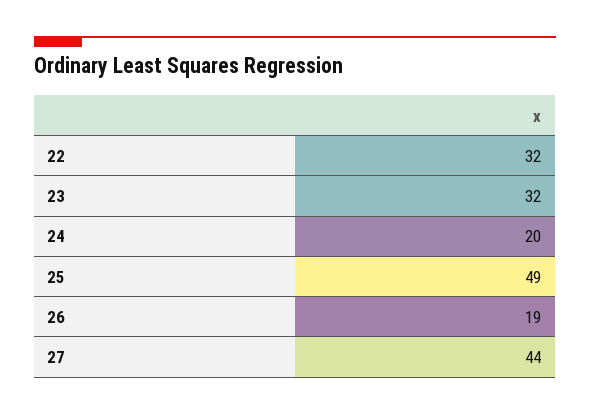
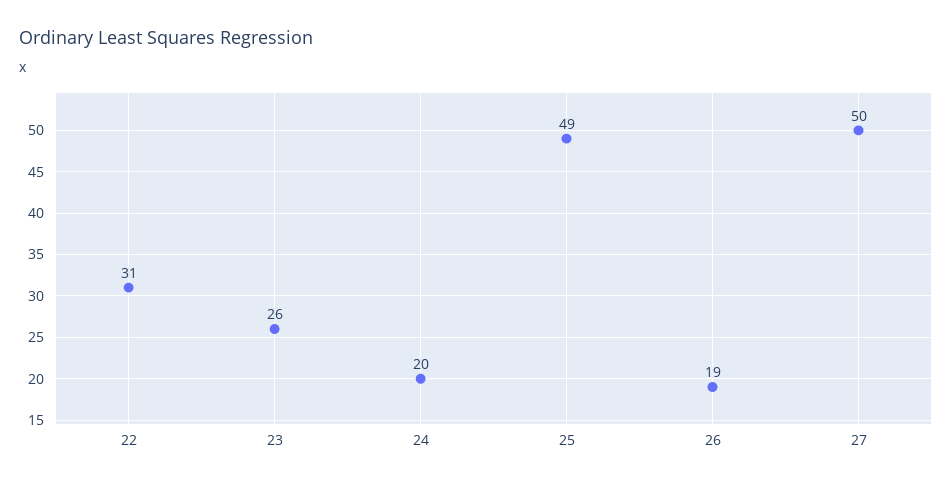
  {
-   "22": 32,
+   "22": 31,
-   "23": 32,
+   "23": 26,
    "24": 20,
    "25": 49,
    "26": 19,
-   "27": 44
+   "27": 50
  }

